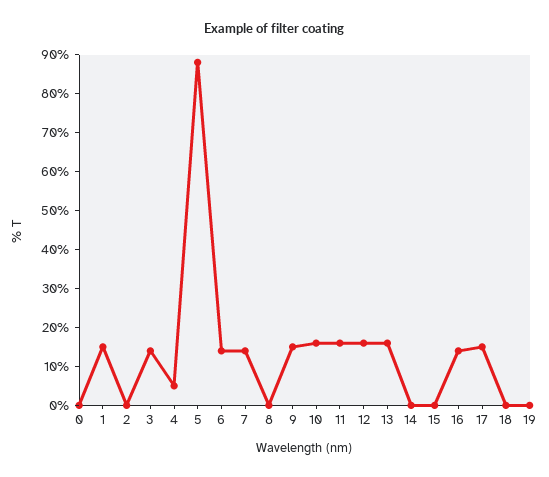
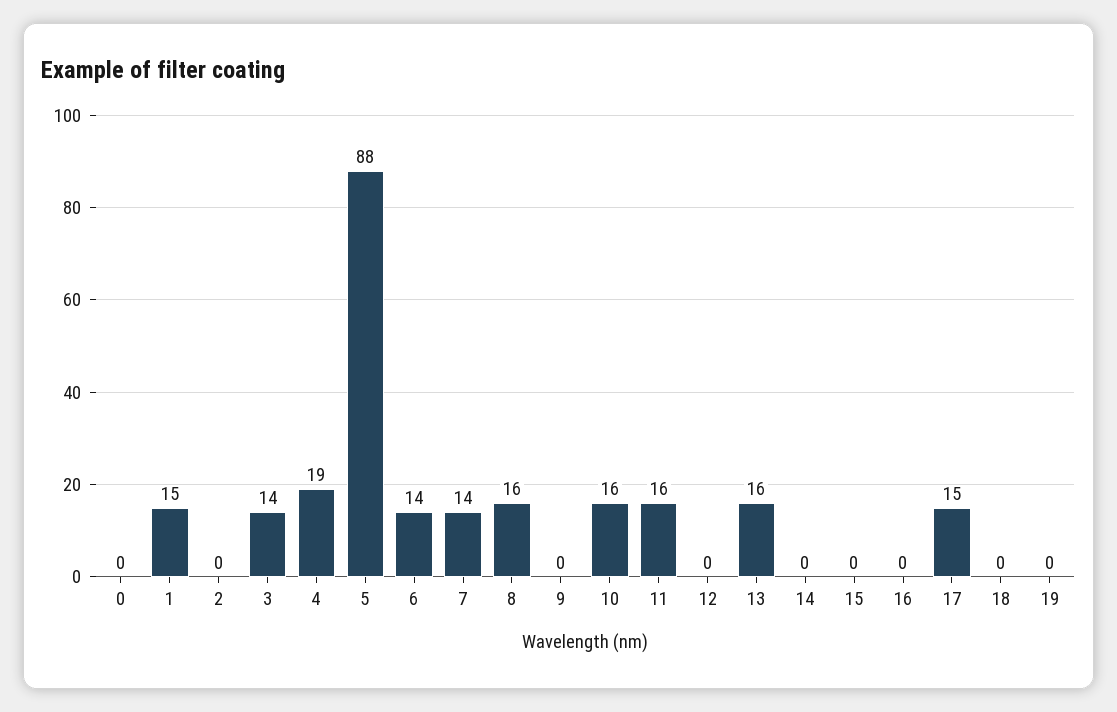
  {
    "0": 0,
    "1": 15,
    "2": 0,
    "3": 14,
-   "4": 5,
+   "4": 19,
    "5": 88,
    "6": 14,
    "7": 14,
-   "8": 0,
+   "8": 16,
-   "9": 15,
+   "9": 0,
    "10": 16,
    "11": 16,
-   "12": 15,
+   "12": 0,
    "13": 16,
    "14": 0,
    "15": 0,
-   "16": 15,
+   "16": 0,
    "17": 15,
    "18": 0,
    "19": 0
  }

